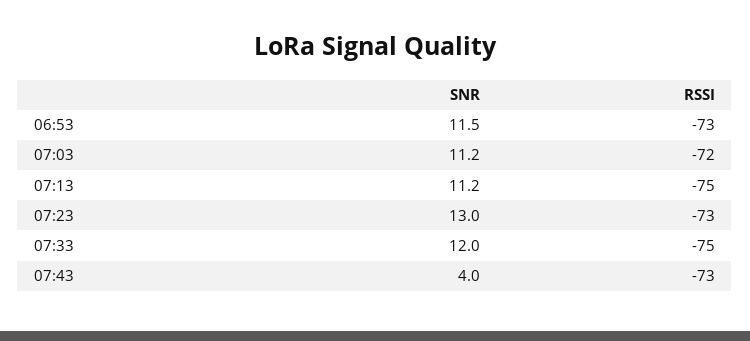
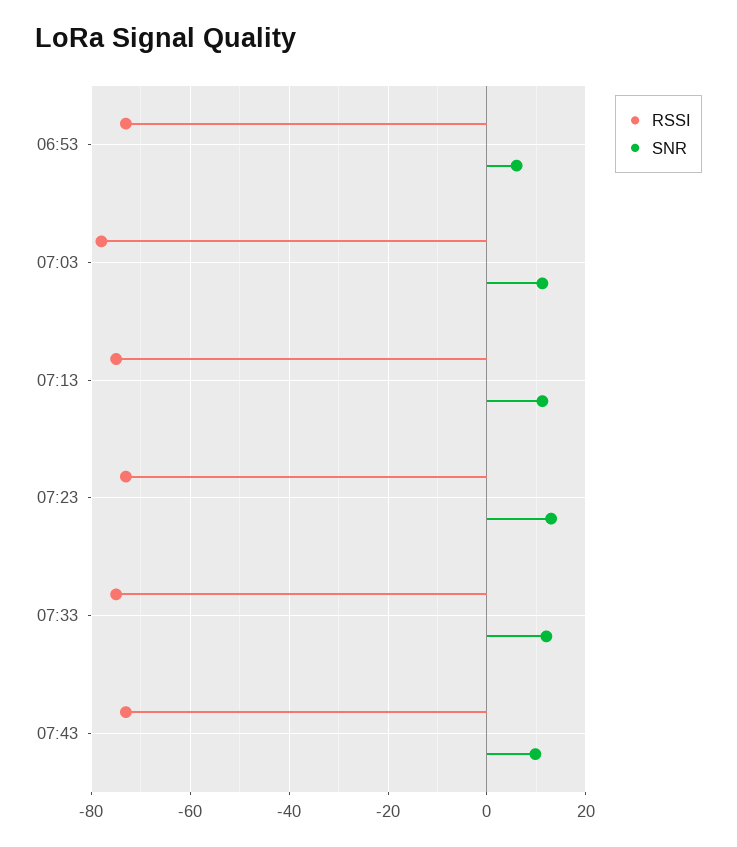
  {
    "SNR": {
-     "06:53": 11.5,
+     "06:53": 6,
      "07:03": 11.2,
      "07:13": 11.2,
      "07:23": 13,
      "07:33": 12,
-     "07:43": 4
+     "07:43": 10
    },
    "RSSI": {
      "06:53": -73,
-     "07:03": -72,
+     "07:03": -78,
      "07:13": -75,
      "07:23": -73,
      "07:33": -75,
      "07:43": -73
    }
  }

